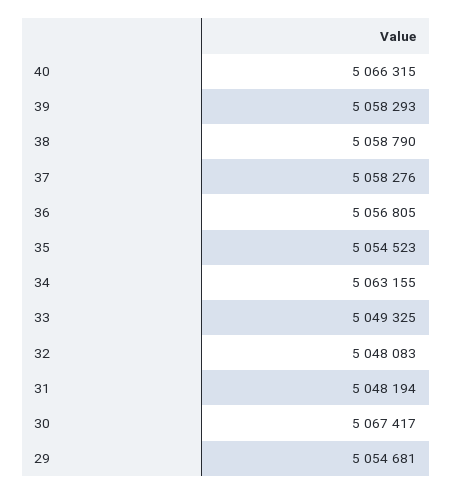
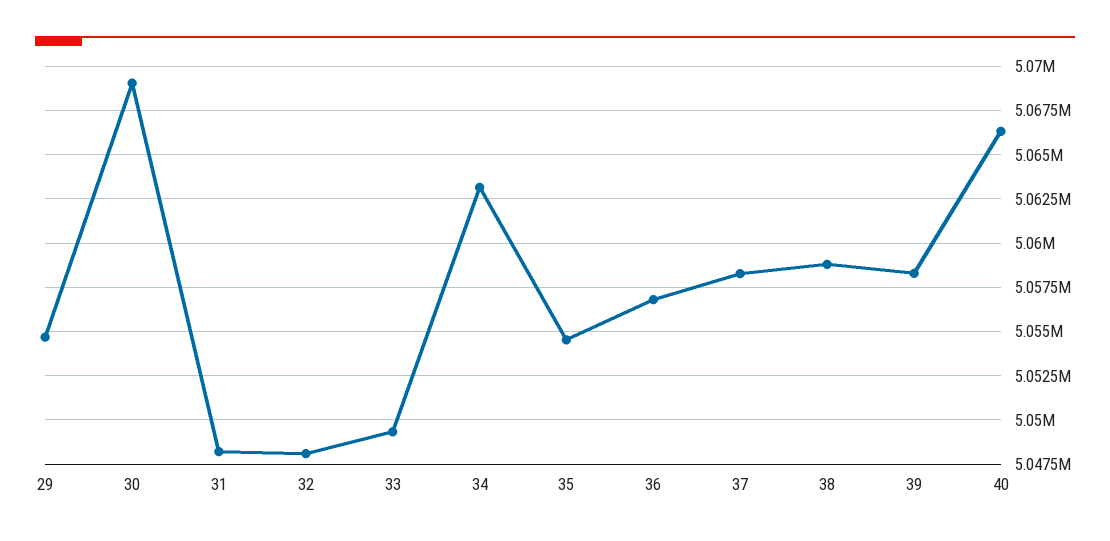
  {
    "40": 5066315,
    "39": 5058293,
    "38": 5058790,
    "37": 5058276,
    "36": 5056805,
    "35": 5054523,
    "34": 5063155,
    "33": 5049325,
    "32": 5048083,
    "31": 5048194,
-   "30": 5067417,
+   "30": 5069000,
    "29": 5054681
  }

